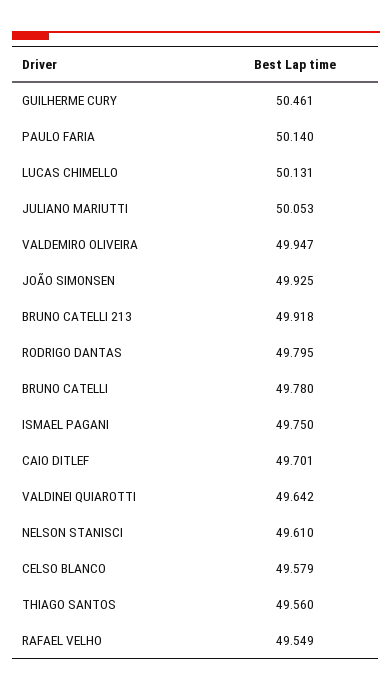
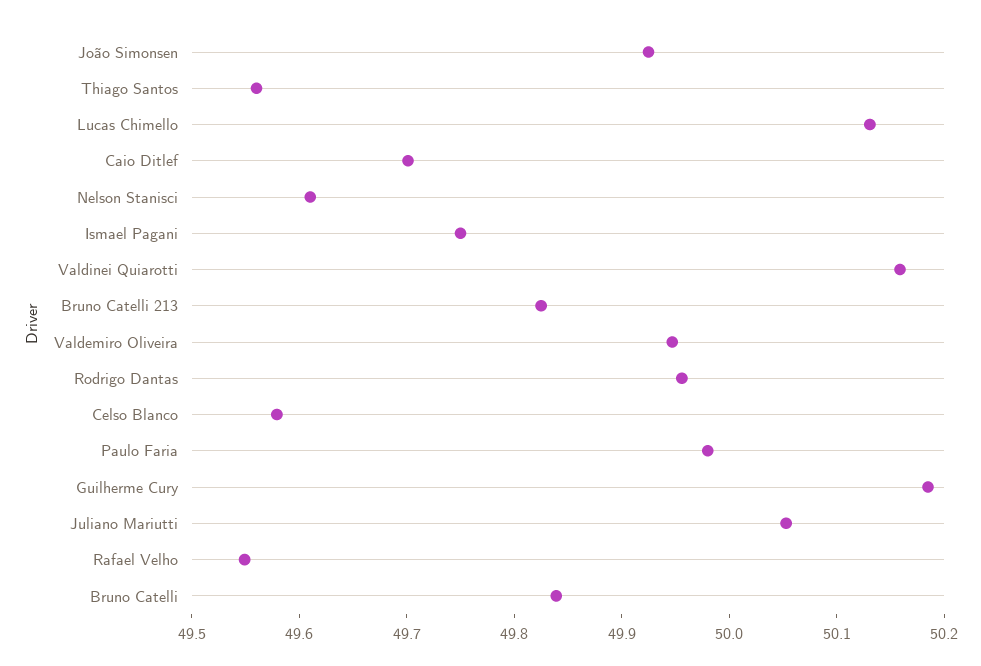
  {
-   "GUILHERME CURY": 50.461,
+   "GUILHERME CURY": 50.18,
-   "PAULO FARIA": 50.14,
+   "PAULO FARIA": 49.98,
    "LUCAS CHIMELLO": 50.131,
    "JULIANO MARIUTTI": 50.053,
    "VALDEMIRO OLIVEIRA": 49.947,
    "JOÃO SIMONSEN": 49.925,
-   "BRUNO CATELLI 213": 49.918,
+   "BRUNO CATELLI 213": 49.82,
-   "RODRIGO DANTAS": 49.795,
+   "RODRIGO DANTAS": 49.96,
-   "BRUNO CATELLI": 49.78,
+   "BRUNO CATELLI": 49.84,
    "ISMAEL PAGANI": 49.75,
    "CAIO DITLEF": 49.701,
-   "VALDINEI QUIAROTTI": 49.642,
+   "VALDINEI QUIAROTTI": 50.16,
    "NELSON STANISCI": 49.61,
    "CELSO BLANCO": 49.579,
    "THIAGO SANTOS": 49.56,
    "RAFAEL VELHO": 49.549
  }

